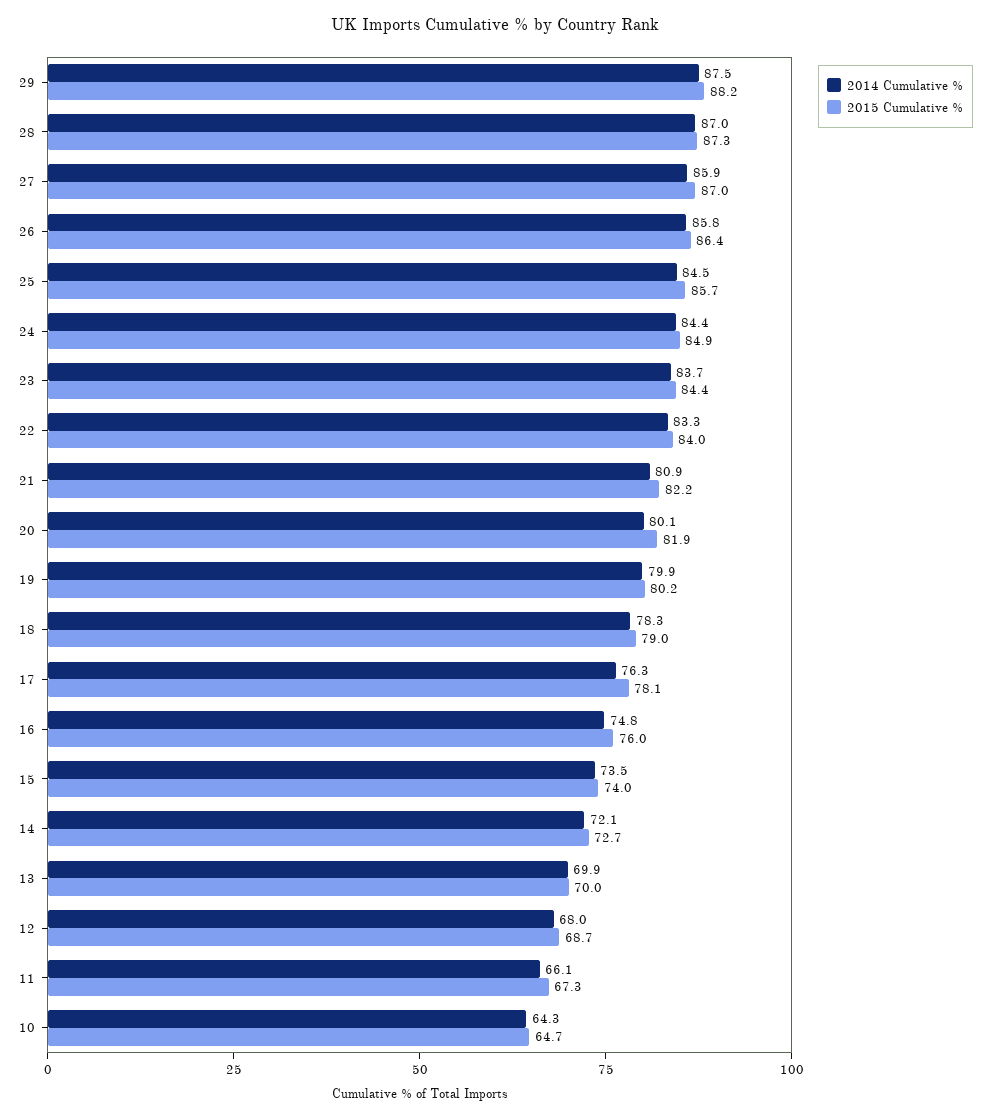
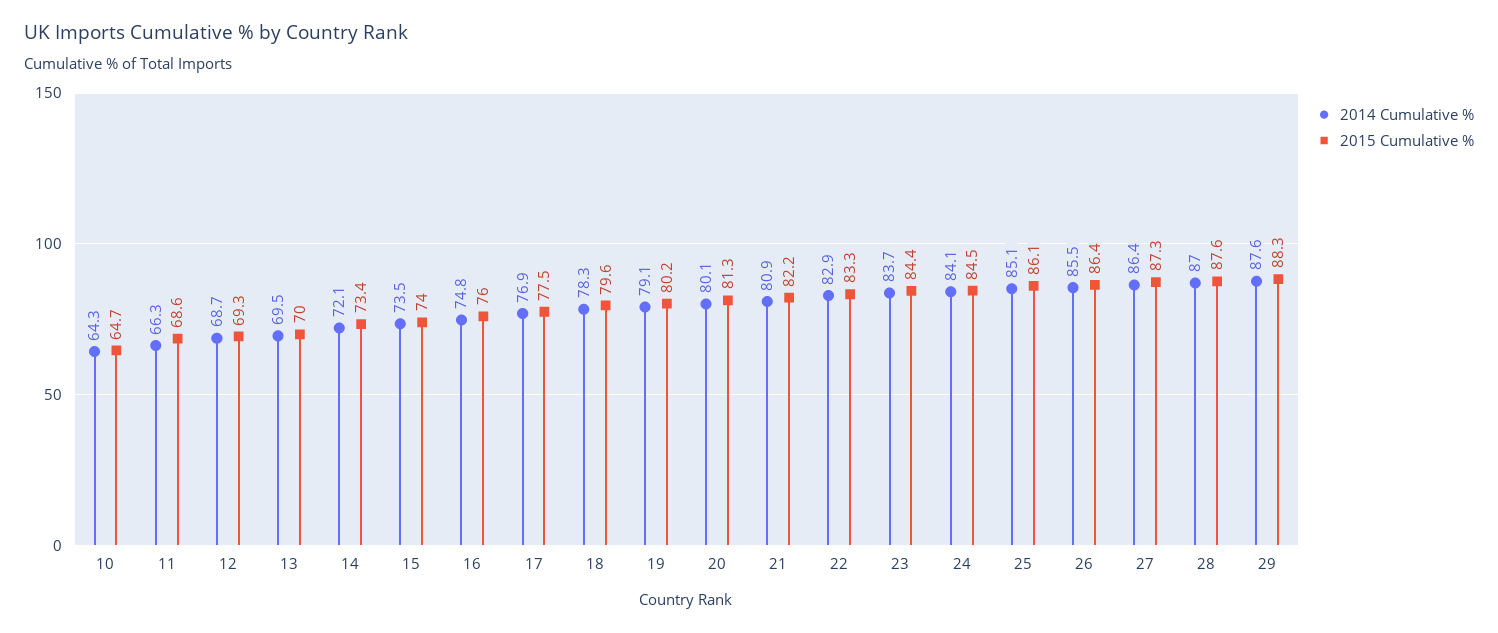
  {
    "2014 Cumulative %": {
-     "29": 87.5,
+     "29": 87.6,
      "28": 87,
-     "27": 85.9,
+     "27": 86.4,
-     "26": 85.8,
+     "26": 85.5,
-     "25": 84.5,
+     "25": 85.1,
-     "24": 84.4,
+     "24": 84.1,
      "23": 83.7,
-     "22": 83.3,
+     "22": 82.9,
      "21": 80.9,
      "20": 80.1,
-     "19": 79.9,
+     "19": 79.1,
      "18": 78.3,
-     "17": 76.3,
+     "17": 76.9,
      "16": 74.8,
      "15": 73.5,
      "14": 72.1,
-     "13": 69.9,
+     "13": 69.5,
-     "12": 68,
+     "12": 68.7,
-     "11": 66.1,
+     "11": 66.3,
      "10": 64.3
    },
    "2015 Cumulative %": {
-     "29": 88.2,
+     "29": 88.3,
-     "28": 87.3,
+     "28": 87.6,
-     "27": 87,
+     "27": 87.3,
      "26": 86.4,
-     "25": 85.7,
+     "25": 86.1,
-     "24": 84.9,
+     "24": 84.5,
      "23": 84.4,
-     "22": 84,
+     "22": 83.3,
      "21": 82.2,
-     "20": 81.9,
+     "20": 81.3,
      "19": 80.2,
-     "18": 79,
+     "18": 79.6,
-     "17": 78.1,
+     "17": 77.5,
      "16": 76,
      "15": 74,
-     "14": 72.7,
+     "14": 73.4,
      "13": 70,
-     "12": 68.7,
+     "12": 69.3,
-     "11": 67.3,
+     "11": 68.6,
      "10": 64.7
    }
  }

